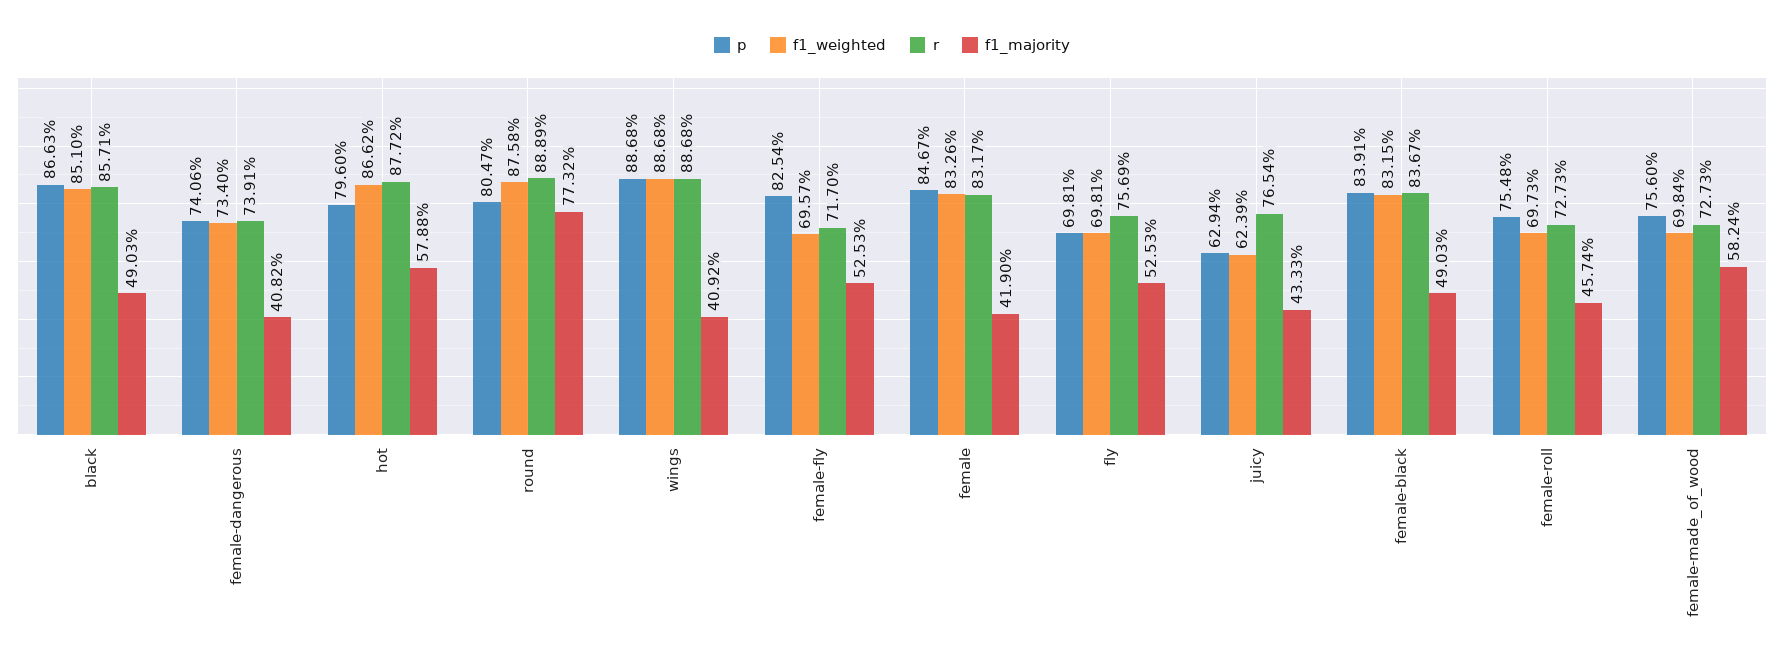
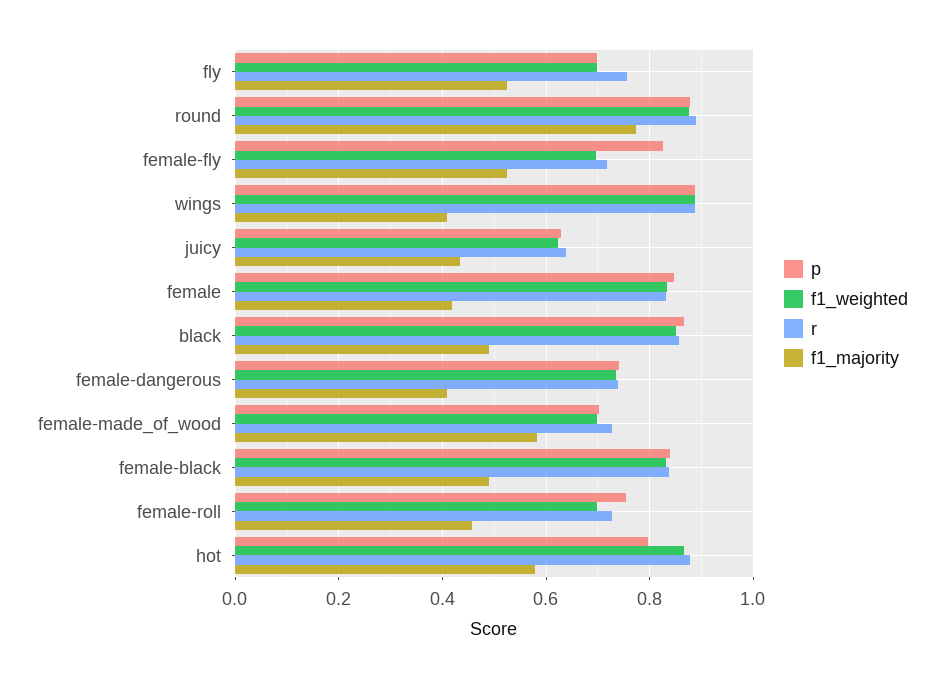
  {
    "p": {
      "black": 0.8663,
      "female-dangerous": 0.7406,
      "hot": 0.796,
-     "round": 0.8047,
+     "round": 0.88,
      "wings": 0.8868,
      "female-fly": 0.8254,
      "female": 0.8467,
      "fly": 0.6981,
      "juicy": 0.6294,
      "female-black": 0.8391,
      "female-roll": 0.7548,
-     "female-made_of_wood": 0.756
+     "female-made_of_wood": 0.7
    },
    "f1_weighted": {
      "black": 0.851,
      "female-dangerous": 0.734,
      "hot": 0.8662,
      "round": 0.8758,
      "wings": 0.8868,
      "female-fly": 0.6957,
      "female": 0.8326,
      "fly": 0.6981,
      "juicy": 0.6239,
      "female-black": 0.8315,
      "female-roll": 0.6973,
      "female-made_of_wood": 0.6984
    },
    "r": {
      "black": 0.8571,
      "female-dangerous": 0.7391,
      "hot": 0.8772,
      "round": 0.8889,
      "wings": 0.8868,
      "female-fly": 0.717,
      "female": 0.8317,
      "fly": 0.7569,
-     "juicy": 0.7654,
+     "juicy": 0.64,
      "female-black": 0.8367,
      "female-roll": 0.7273,
      "female-made_of_wood": 0.7273
    },
    "f1_majority": {
      "black": 0.4903,
      "female-dangerous": 0.4082,
      "hot": 0.5788,
      "round": 0.7732,
      "wings": 0.4092,
      "female-fly": 0.5253,
      "female": 0.419,
      "fly": 0.5253,
      "juicy": 0.4333,
      "female-black": 0.4903,
      "female-roll": 0.4574,
      "female-made_of_wood": 0.5824
    }
  }

